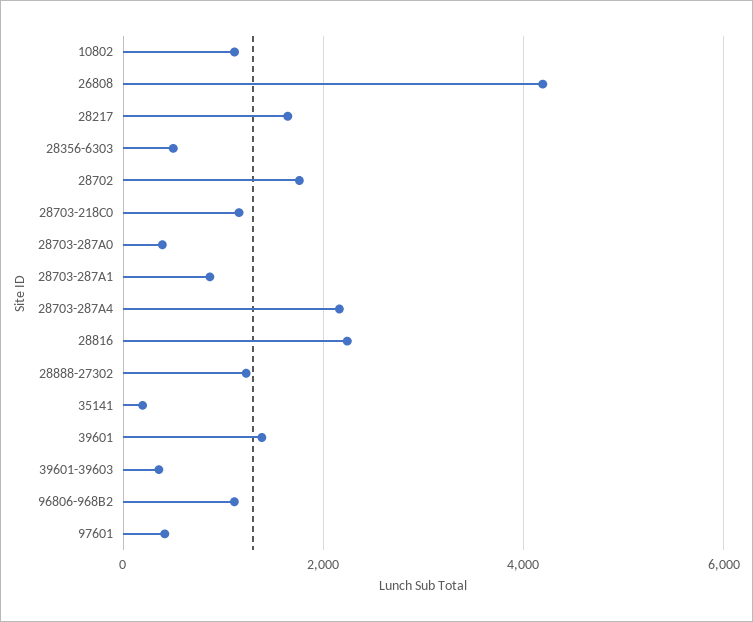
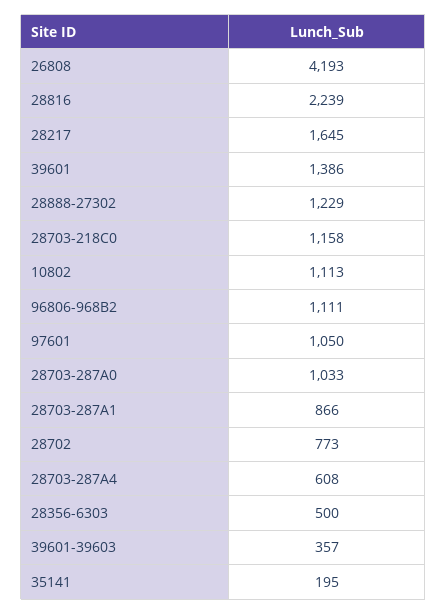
  {
    "10802": 1113,
    "26808": 4193,
    "28217": 1645,
    "28356-6303": 500,
-   "28702": 1800,
+   "28702": 773,
    "28703-218C0": 1158,
-   "28703-287A0": 400,
+   "28703-287A0": 1033,
    "28703-287A1": 866,
-   "28703-287A4": 2200,
+   "28703-287A4": 608,
    "28816": 2239,
    "28888-27302": 1229,
    "35141": 195,
    "39601": 1386,
    "39601-39603": 357,
    "96806-968B2": 1111,
-   "97601": 400
+   "97601": 1050
  }

